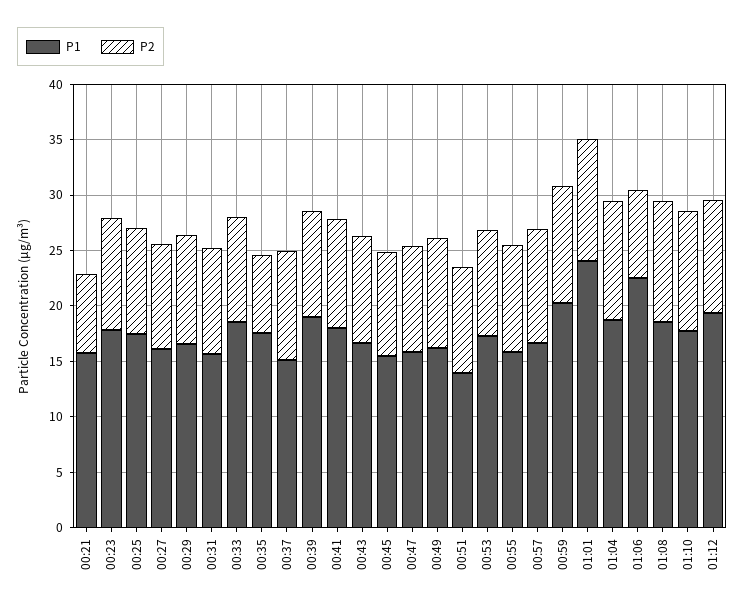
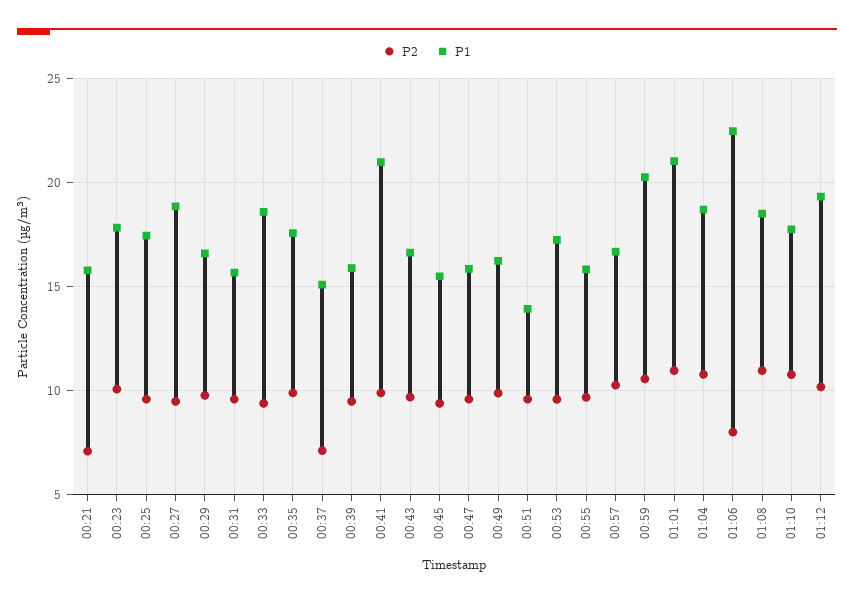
  {
    "P1": {
      "00:21": 16,
      "00:23": 18,
      "00:25": 17.5,
-     "00:27": 16,
+     "00:27": 19,
      "00:29": 16.5,
      "00:31": 15.5,
      "00:33": 18.5,
      "00:35": 17.5,
      "00:37": 15,
-     "00:39": 19,
+     "00:39": 16,
-     "00:41": 18,
+     "00:41": 21,
      "00:43": 16.5,
      "00:45": 15.5,
      "00:47": 16,
      "00:49": 16,
      "00:51": 14,
      "00:53": 17.5,
      "00:55": 16,
      "00:57": 16.5,
      "00:59": 20.5,
-     "01:01": 24,
+     "01:01": 21,
      "01:04": 18.5,
      "01:06": 22.5,
      "01:08": 18.5,
      "01:10": 18,
      "01:12": 19.5
    },
    "P2": {
      "00:21": 7,
      "00:23": 10,
      "00:25": 9.5,
      "00:27": 9.5,
      "00:29": 10,
      "00:31": 9.5,
      "00:33": 9.5,
-     "00:35": 7,
+     "00:35": 10,
-     "00:37": 10,
+     "00:37": 7,
      "00:39": 9.5,
      "00:41": 10,
      "00:43": 9.5,
      "00:45": 9.5,
      "00:47": 9.5,
      "00:49": 10,
      "00:51": 9.5,
      "00:53": 9.5,
      "00:55": 9.5,
      "00:57": 10.5,
      "00:59": 10.5,
      "01:01": 11,
      "01:04": 11,
      "01:06": 8,
      "01:08": 11,
      "01:10": 11,
      "01:12": 10
    }
  }

